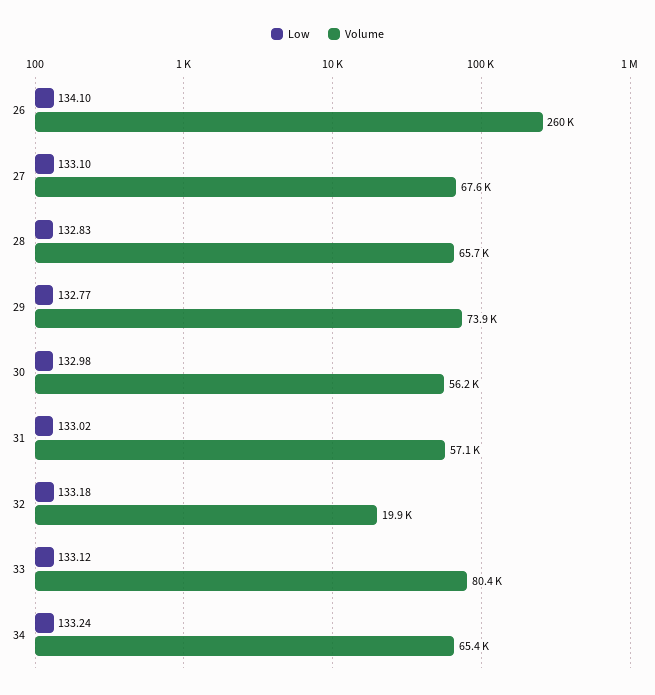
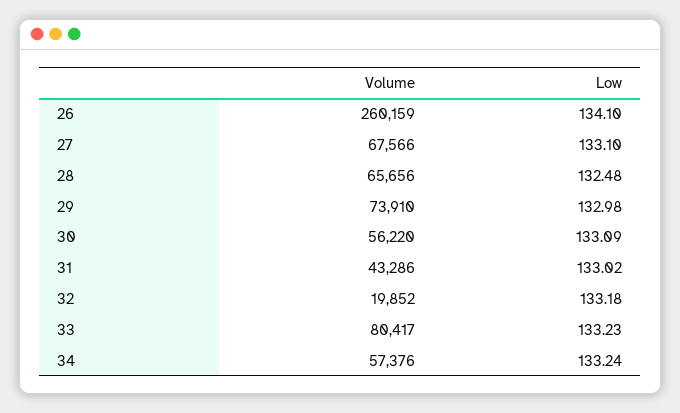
  {
    "Low": {
      "26": 134.1,
      "27": 133.1,
-     "28": 132.83,
+     "28": 132.48,
-     "29": 132.77,
+     "29": 132.98,
-     "30": 132.98,
+     "30": 133.09,
      "31": 133.02,
      "32": 133.18,
-     "33": 133.12,
+     "33": 133.23,
      "34": 133.24
    },
    "Volume": {
      "26": 260159,
      "27": 67566,
      "28": 65656,
      "29": 73910,
      "30": 56220,
-     "31": 57100,
+     "31": 43286,
      "32": 19852,
      "33": 80417,
-     "34": 65400
+     "34": 57376
    }
  }

